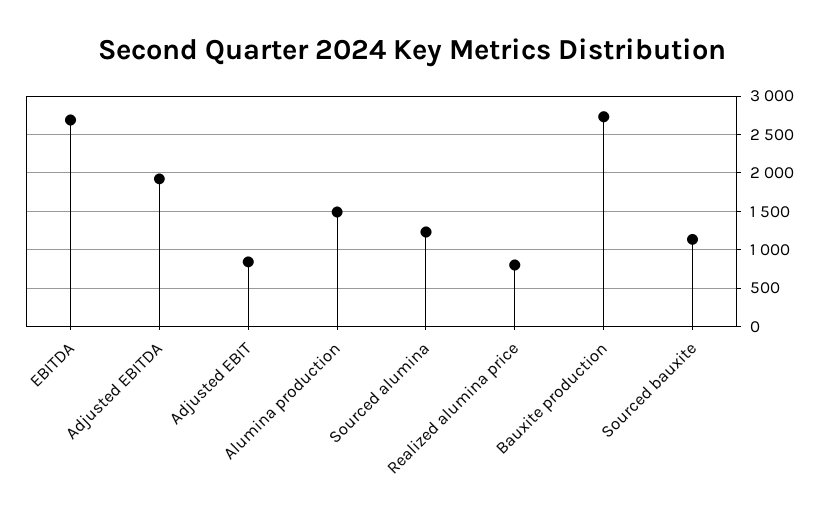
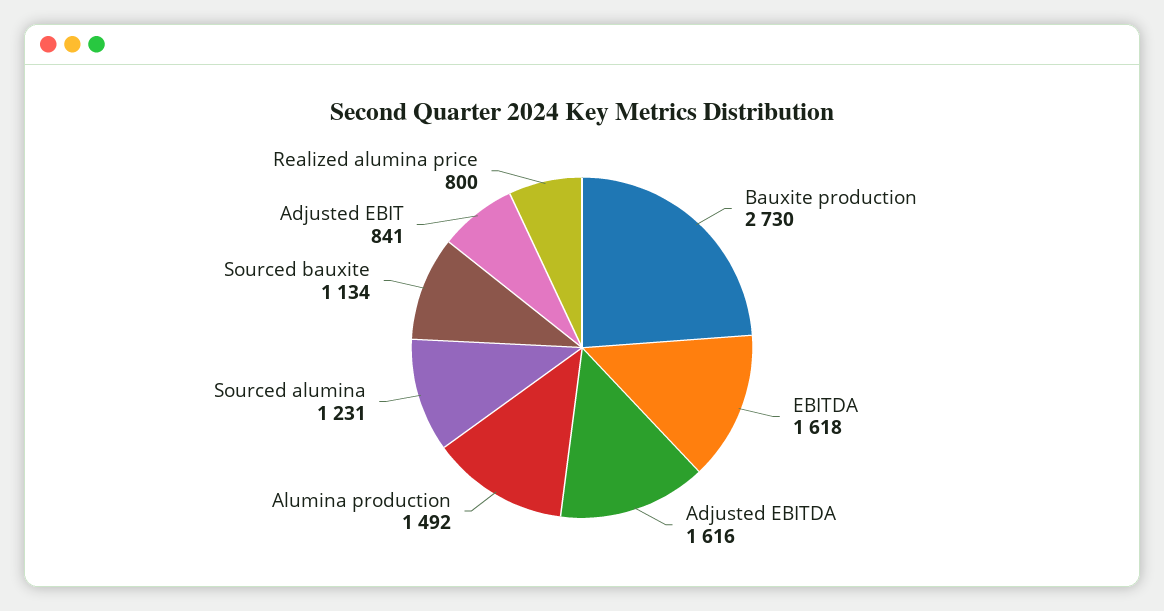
  {
-   "EBITDA": 2700,
+   "EBITDA": 1618,
-   "Adjusted EBITDA": 1900,
+   "Adjusted EBITDA": 1616,
    "Adjusted EBIT": 841,
    "Alumina production": 1492,
    "Sourced alumina": 1231,
    "Realized alumina price": 800,
    "Bauxite production": 2730,
    "Sourced bauxite": 1134
  }

